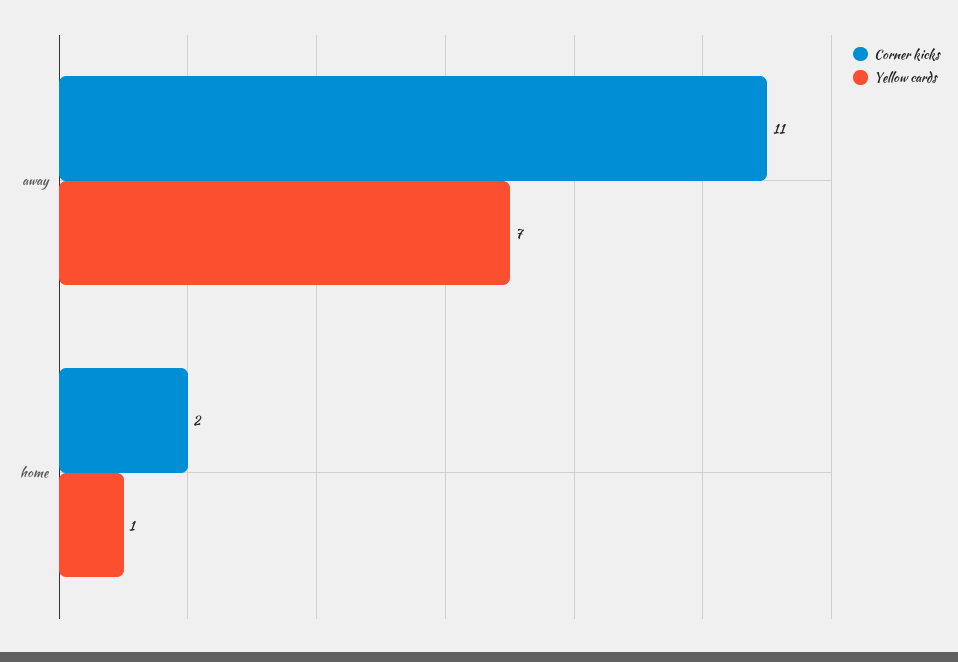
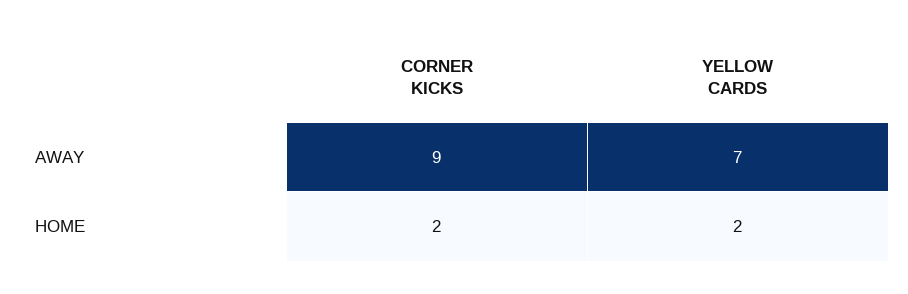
  {
    "Corner kicks": {
-     "away": 11,
+     "away": 9,
      "home": 2
    },
    "Yellow cards": {
      "away": 7,
-     "home": 1
+     "home": 2
    }
  }

